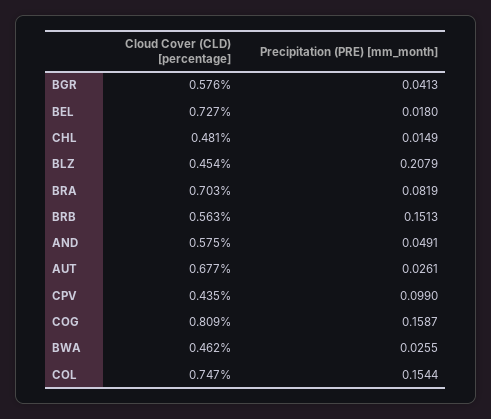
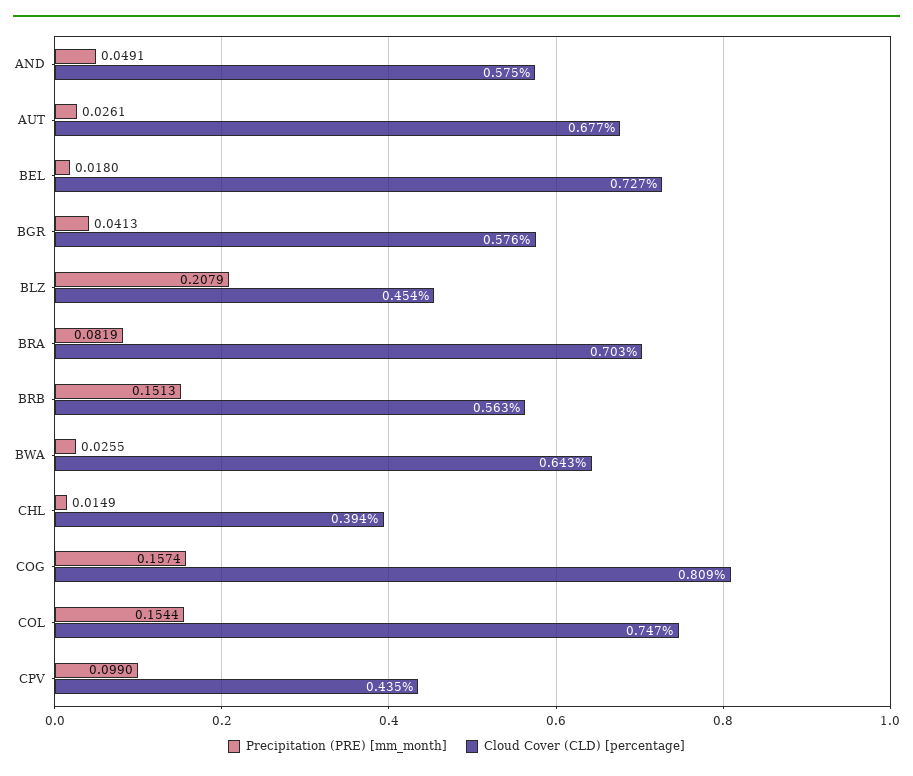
  {
    "Cloud Cover (CLD) [percentage]": {
      "BGR": 0.576,
      "BEL": 0.727,
-     "CHL": 0.481,
+     "CHL": 0.394,
      "BLZ": 0.454,
      "BRA": 0.703,
      "BRB": 0.563,
      "AND": 0.575,
      "AUT": 0.677,
      "CPV": 0.435,
      "COG": 0.809,
-     "BWA": 0.462,
+     "BWA": 0.643,
      "COL": 0.747
    },
    "Precipitation (PRE) [mm_month]": {
      "BGR": 0.0413,
      "BEL": 0.018,
      "CHL": 0.0149,
      "BLZ": 0.2079,
      "BRA": 0.0819,
      "BRB": 0.1513,
      "AND": 0.0491,
      "AUT": 0.0261,
      "CPV": 0.099,
-     "COG": 0.1587,
+     "COG": 0.1574,
      "BWA": 0.0255,
      "COL": 0.1544
    }
  }

